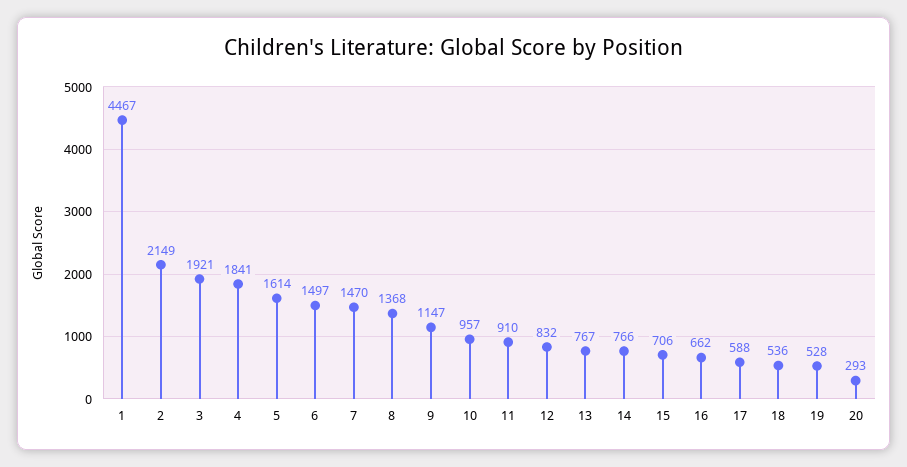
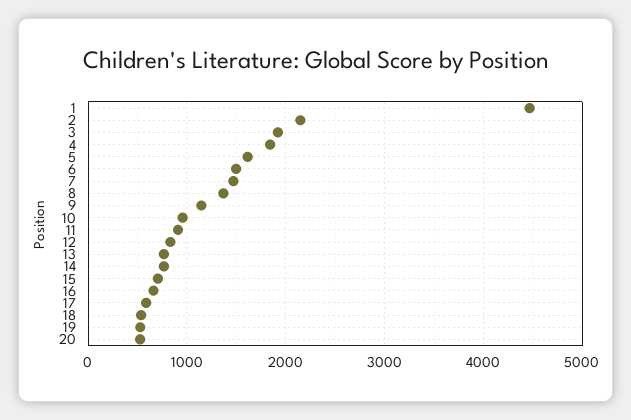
  {
    "1": 4467,
    "2": 2149,
    "3": 1921,
    "4": 1841,
    "5": 1614,
    "6": 1497,
    "7": 1470,
    "8": 1368,
    "9": 1147,
    "10": 957,
    "11": 910,
    "12": 832,
    "13": 767,
    "14": 766,
    "15": 706,
    "16": 662,
    "17": 588,
    "18": 536,
    "19": 528,
-   "20": 293
+   "20": 500
  }

